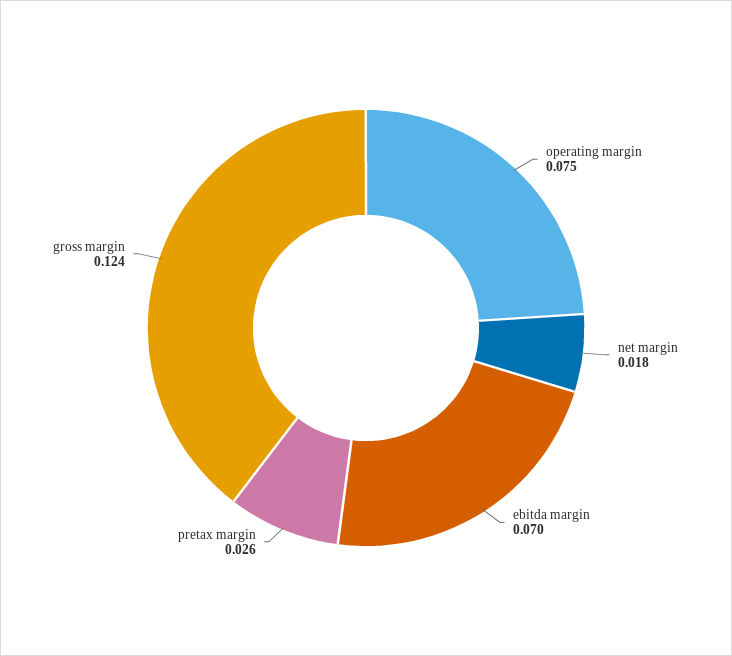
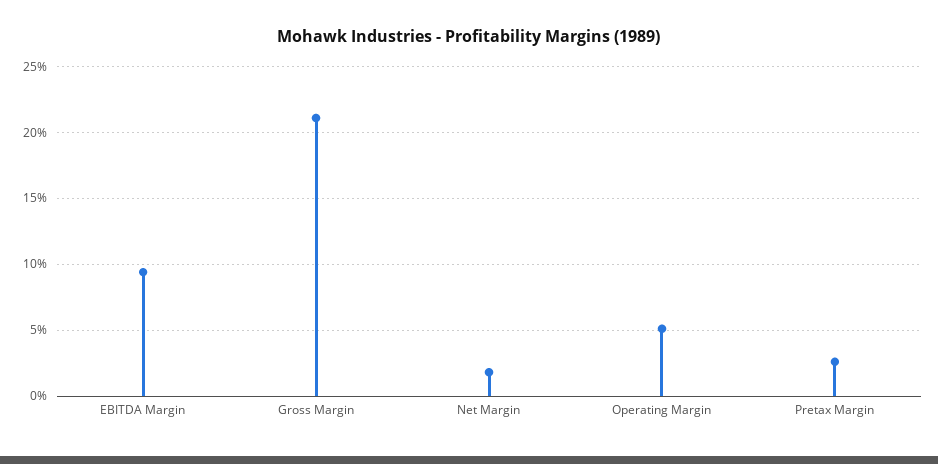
  {
-   "operating margin": 0.075,
+   "operating margin": 0.05,
    "net margin": 0.018,
-   "ebitda margin": 0.07,
+   "ebitda margin": 0.095,
    "pretax margin": 0.026,
-   "gross margin": 0.124
+   "gross margin": 0.21
  }

